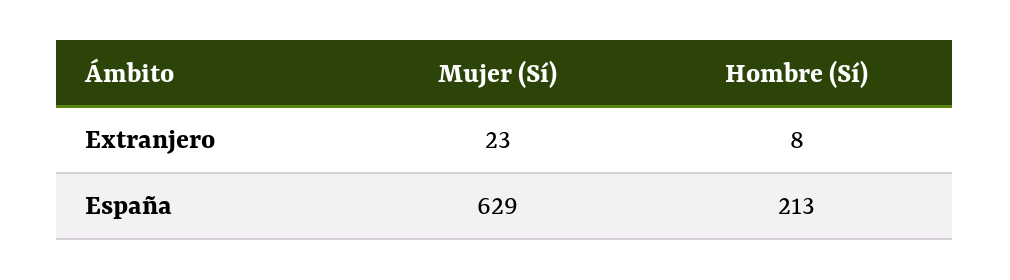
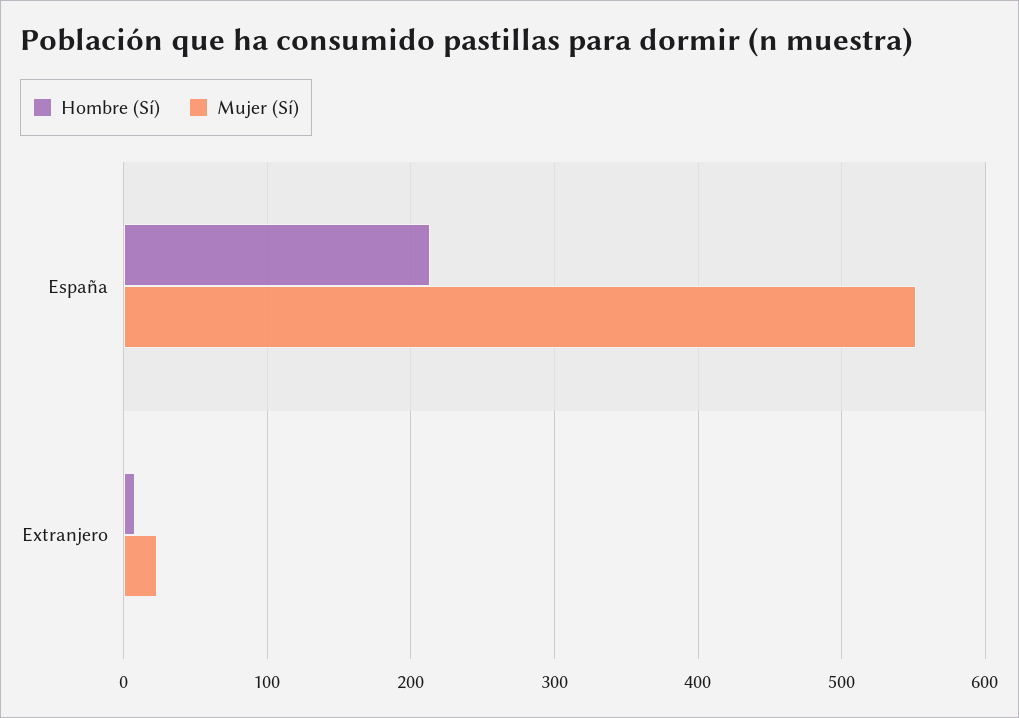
  {
    "Mujer (Sí)": {
      "Extranjero": 23,
-     "España": 629
+     "España": 550
    },
    "Hombre (Sí)": {
      "Extranjero": 8,
      "España": 213
    }
  }

